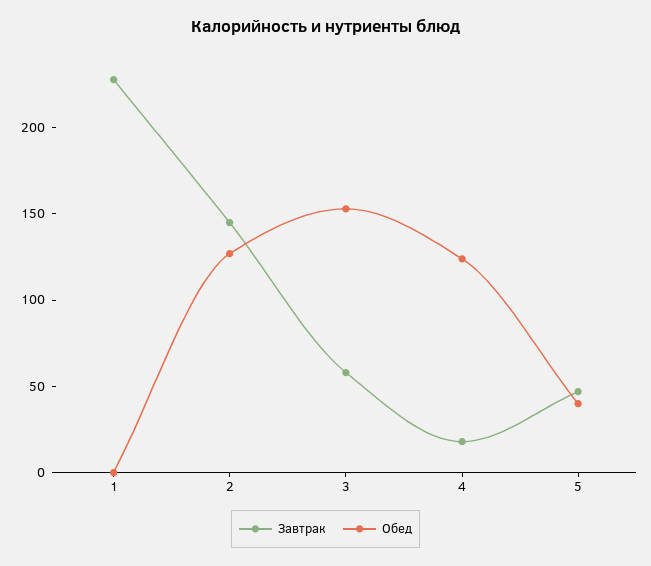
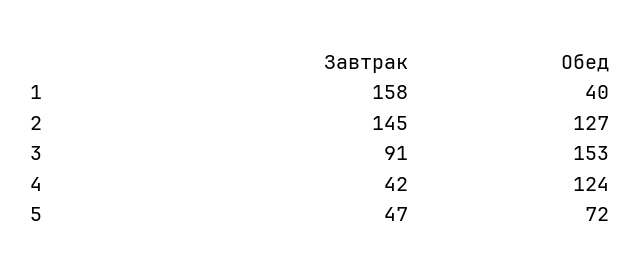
  {
    "Завтрак": {
-     "1": 230,
+     "1": 158,
      "2": 145,
-     "3": 60,
+     "3": 91,
-     "4": 20,
+     "4": 42,
      "5": 47
    },
    "Обед": {
-     "1": 0,
+     "1": 40,
      "2": 127,
      "3": 153,
      "4": 124,
-     "5": 40
+     "5": 72
    }
  }

